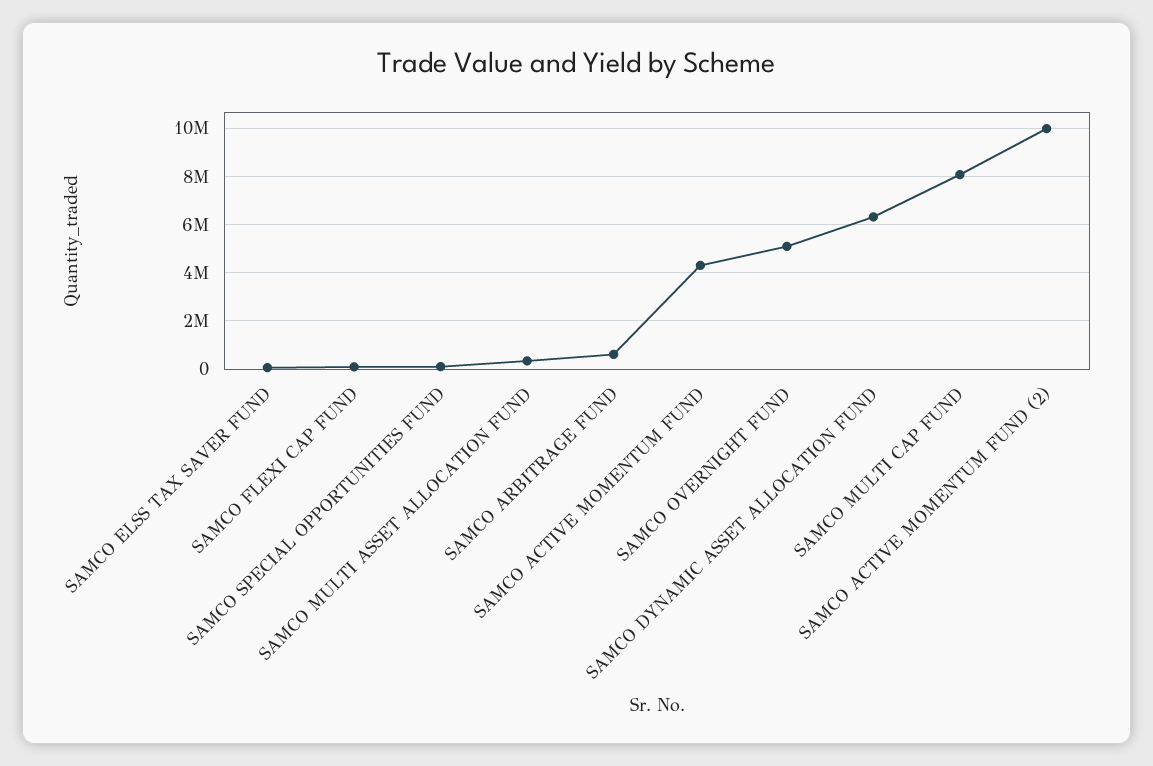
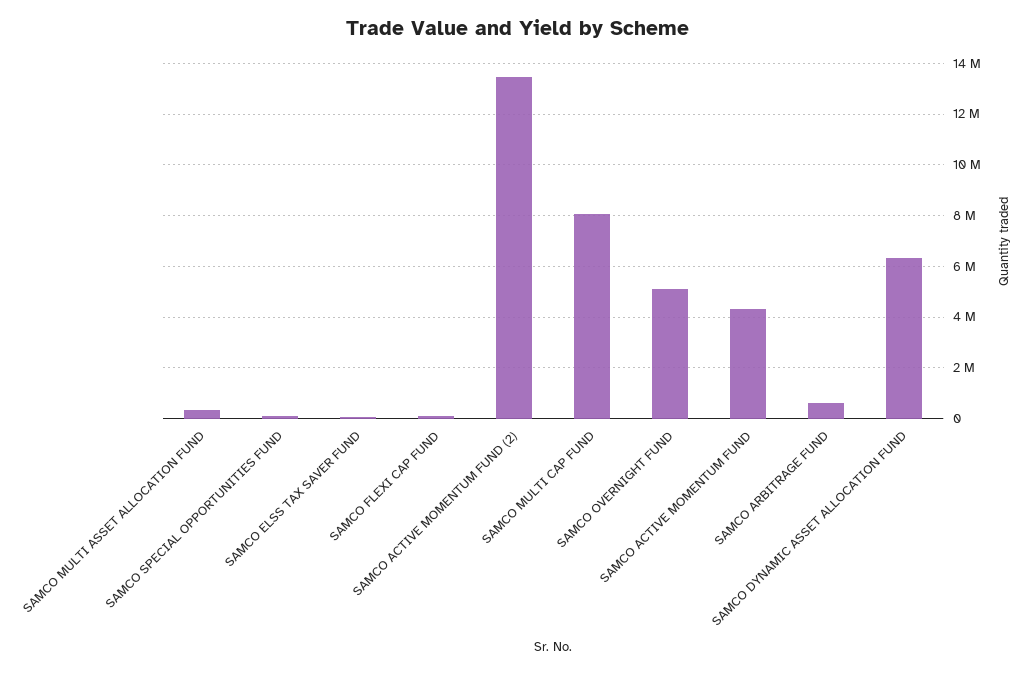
  {
    "SAMCO ELSS TAX SAVER FUND": 0,
    "SAMCO FLEXI CAP FUND": 0,
    "SAMCO SPECIAL OPPORTUNITIES FUND": 0,
    "SAMCO MULTI ASSET ALLOCATION FUND": 250000,
    "SAMCO ARBITRAGE FUND": 500000,
    "SAMCO ACTIVE MOMENTUM FUND": 4250000,
    "SAMCO OVERNIGHT FUND": 5000000,
    "SAMCO DYNAMIC ASSET ALLOCATION FUND": 6250000,
    "SAMCO MULTI CAP FUND": 8000000,
-   "SAMCO ACTIVE MOMENTUM FUND (2)": 10000000
+   "SAMCO ACTIVE MOMENTUM FUND (2)": 13500000
  }

